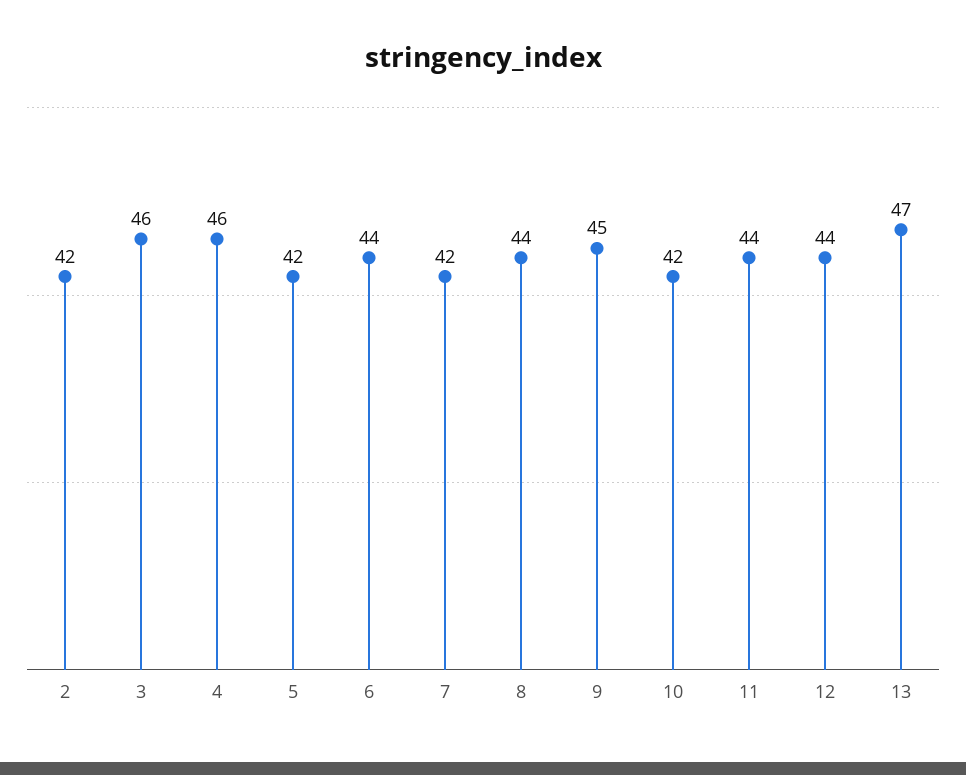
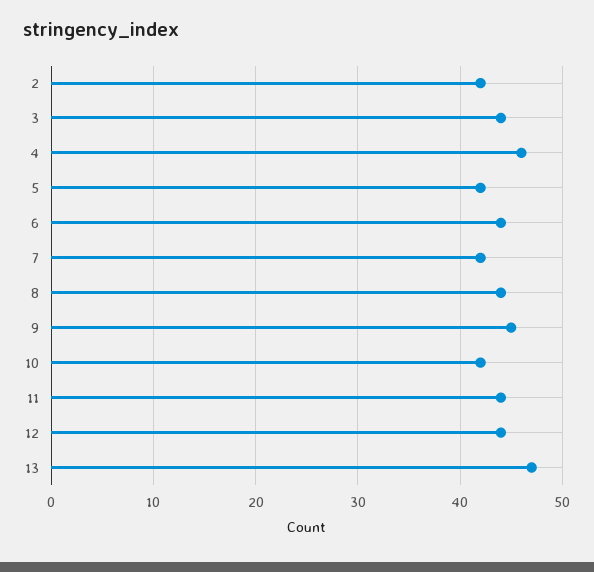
  {
    "2": 42,
-   "3": 46,
+   "3": 44,
    "4": 46,
    "5": 42,
    "6": 44,
    "7": 42,
    "8": 44,
    "9": 45,
    "10": 42,
    "11": 44,
    "12": 44,
    "13": 47
  }

